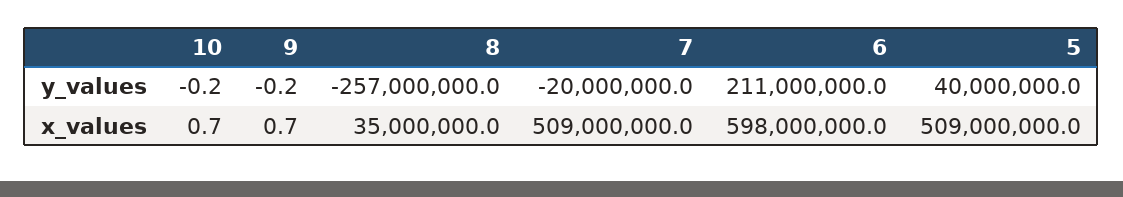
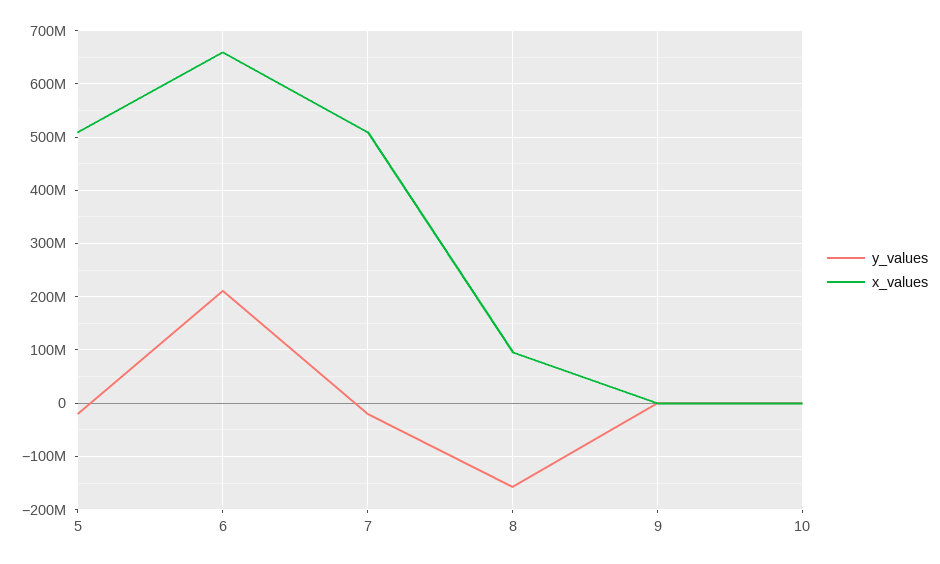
  {
    "y_values": {
      "10": -0.2,
      "9": -0.2,
-     "8": -257000000,
+     "8": -160000000,
      "7": -20000000,
      "6": 211000000,
-     "5": 40000000
+     "5": -20000000
    },
    "x_values": {
      "10": 0.7,
      "9": 0.7,
-     "8": 35000000,
+     "8": 100000000,
      "7": 509000000,
-     "6": 598000000,
+     "6": 660000000,
      "5": 509000000
    }
  }

